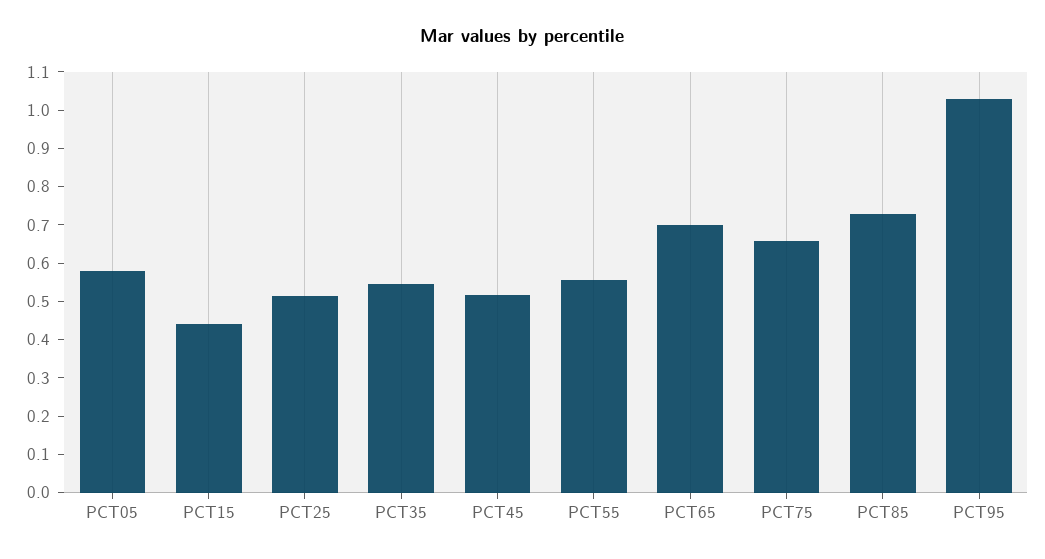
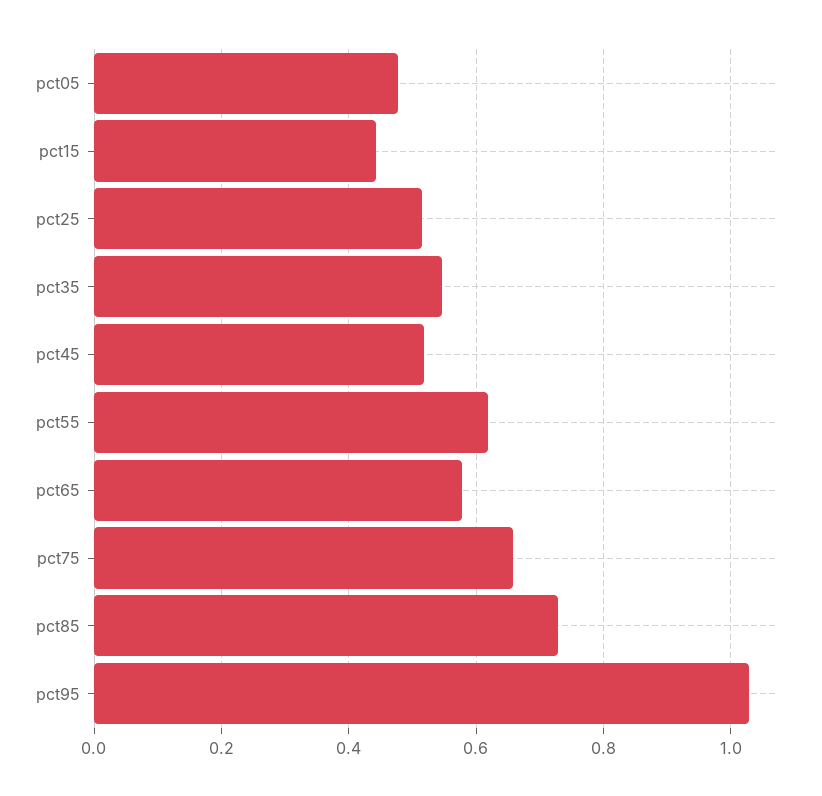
  {
-   "PCT05": 0.575,
+   "PCT05": 0.48,
    "PCT15": 0.44,
    "PCT25": 0.52,
    "PCT35": 0.54,
    "PCT45": 0.52,
-   "PCT55": 0.55,
+   "PCT55": 0.62,
-   "PCT65": 0.7,
+   "PCT65": 0.58,
    "PCT75": 0.66,
    "PCT85": 0.72,
    "PCT95": 1.02
  }

